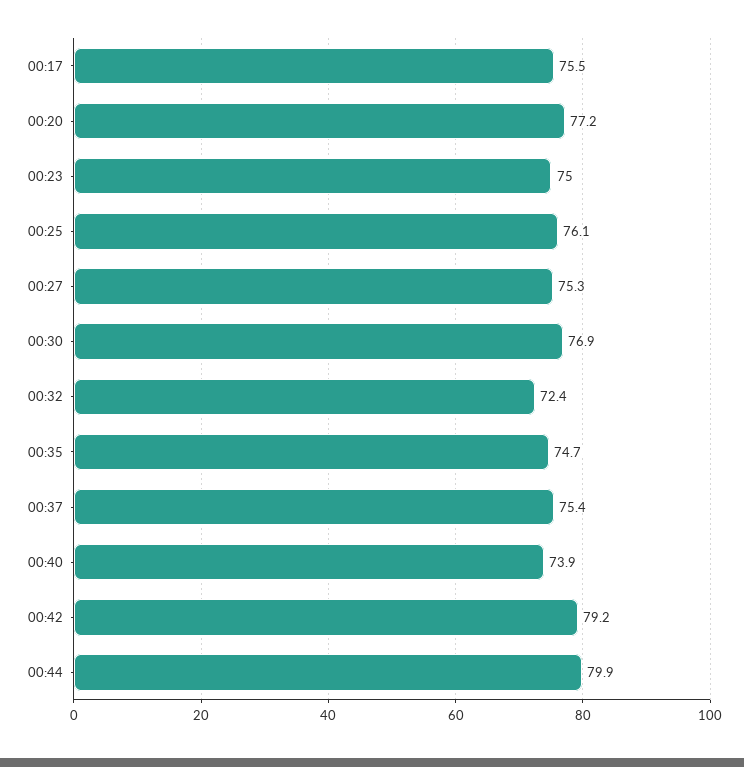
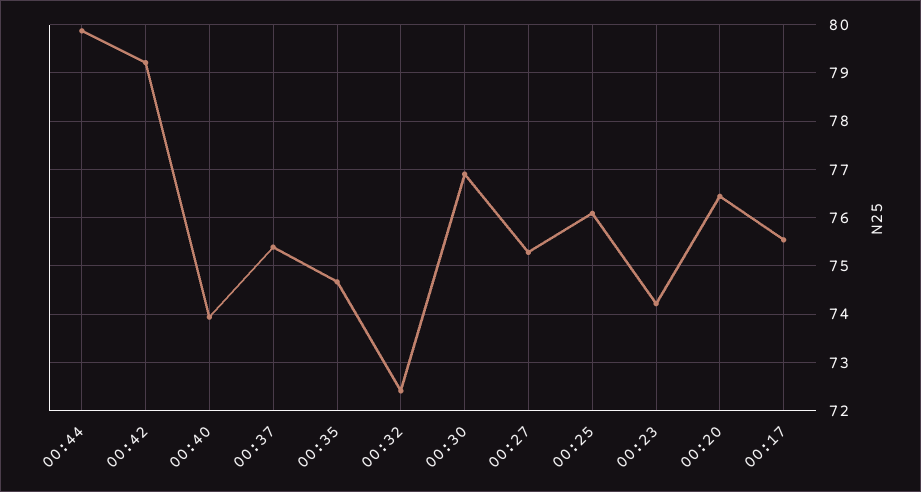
  {
    "00:17": 75.5,
-   "00:20": 77.2,
+   "00:20": 76.4,
-   "00:23": 75,
+   "00:23": 74.2,
    "00:25": 76.1,
    "00:27": 75.3,
    "00:30": 76.9,
    "00:32": 72.4,
    "00:35": 74.7,
    "00:37": 75.4,
    "00:40": 73.9,
    "00:42": 79.2,
    "00:44": 79.9
  }

